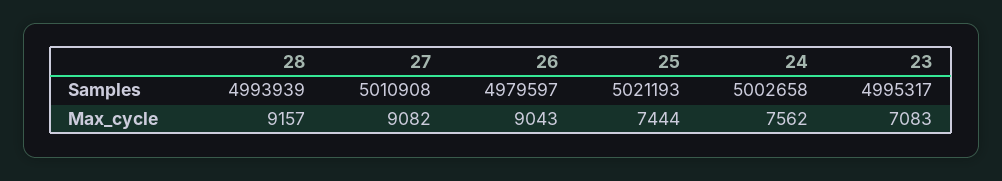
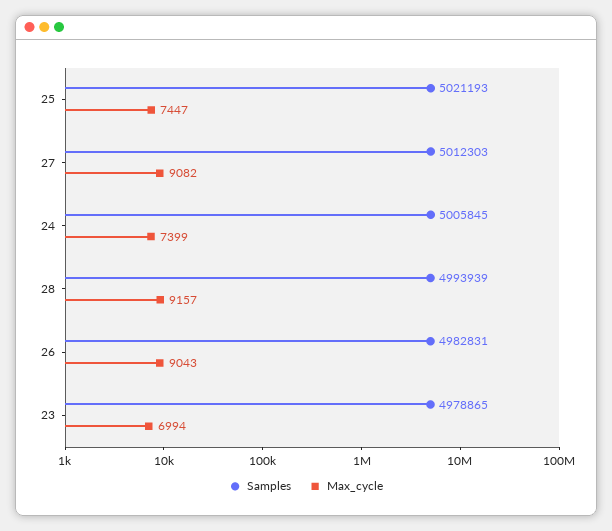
  {
    "Samples": {
      "28": 4993939,
-     "27": 5010908,
+     "27": 5012303,
-     "26": 4979597,
+     "26": 4982831,
      "25": 5021193,
-     "24": 5002658,
+     "24": 5005845,
-     "23": 4995317
+     "23": 4978865
    },
    "Max_cycle": {
      "28": 9157,
      "27": 9082,
      "26": 9043,
-     "25": 7444,
+     "25": 7447,
-     "24": 7562,
+     "24": 7399,
-     "23": 7083
+     "23": 6994
    }
  }

